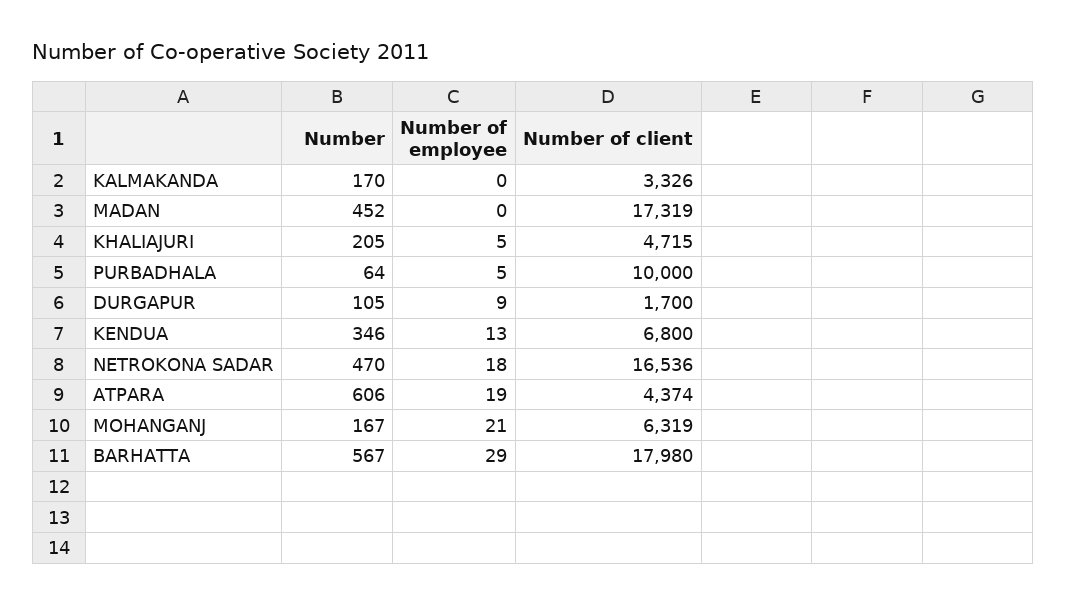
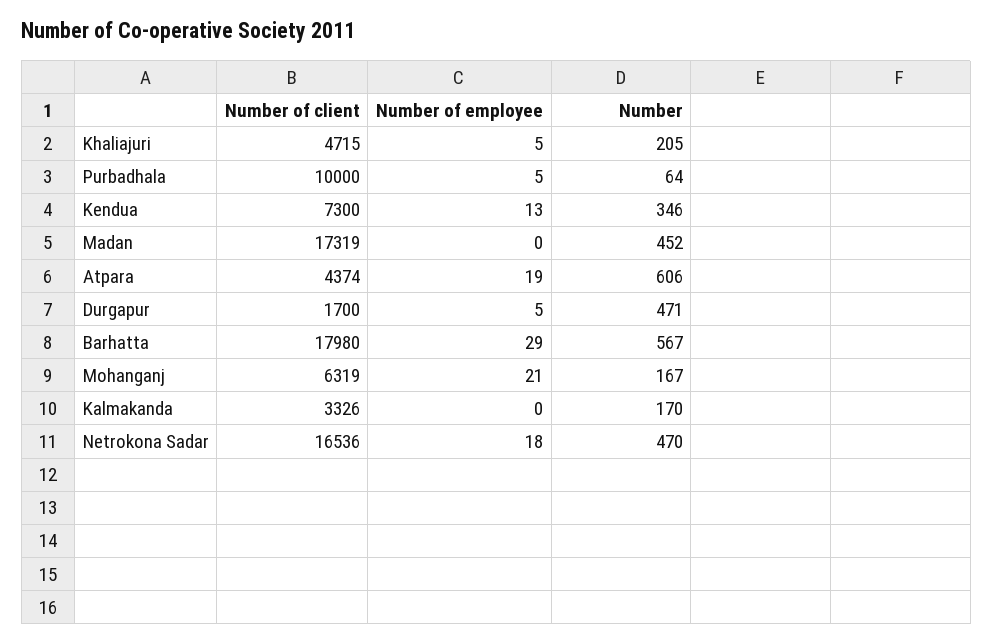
  {
    "Number": {
      "KALMAKANDA": 170,
      "MADAN": 452,
      "KHALIAJURI": 205,
      "PURBADHALA": 64,
-     "DURGAPUR": 105,
+     "DURGAPUR": 471,
      "KENDUA": 346,
      "NETROKONA SADAR": 470,
      "ATPARA": 606,
      "MOHANGANJ": 167,
      "BARHATTA": 567
    },
    "Number of employee": {
      "KALMAKANDA": 0,
      "MADAN": 0,
      "KHALIAJURI": 5,
      "PURBADHALA": 5,
-     "DURGAPUR": 9,
+     "DURGAPUR": 5,
      "KENDUA": 13,
      "NETROKONA SADAR": 18,
      "ATPARA": 19,
      "MOHANGANJ": 21,
      "BARHATTA": 29
    },
    "Number of client": {
      "KALMAKANDA": 3326,
      "MADAN": 17319,
      "KHALIAJURI": 4715,
      "PURBADHALA": 10000,
      "DURGAPUR": 1700,
-     "KENDUA": 6800,
+     "KENDUA": 7300,
      "NETROKONA SADAR": 16536,
      "ATPARA": 4374,
      "MOHANGANJ": 6319,
      "BARHATTA": 17980
    }
  }

